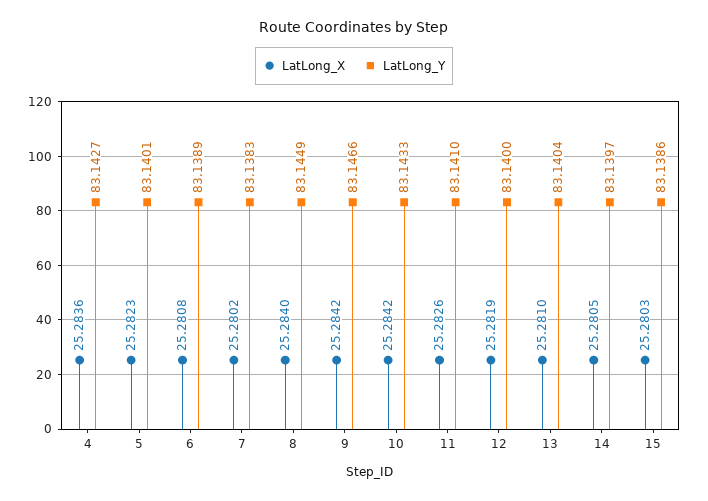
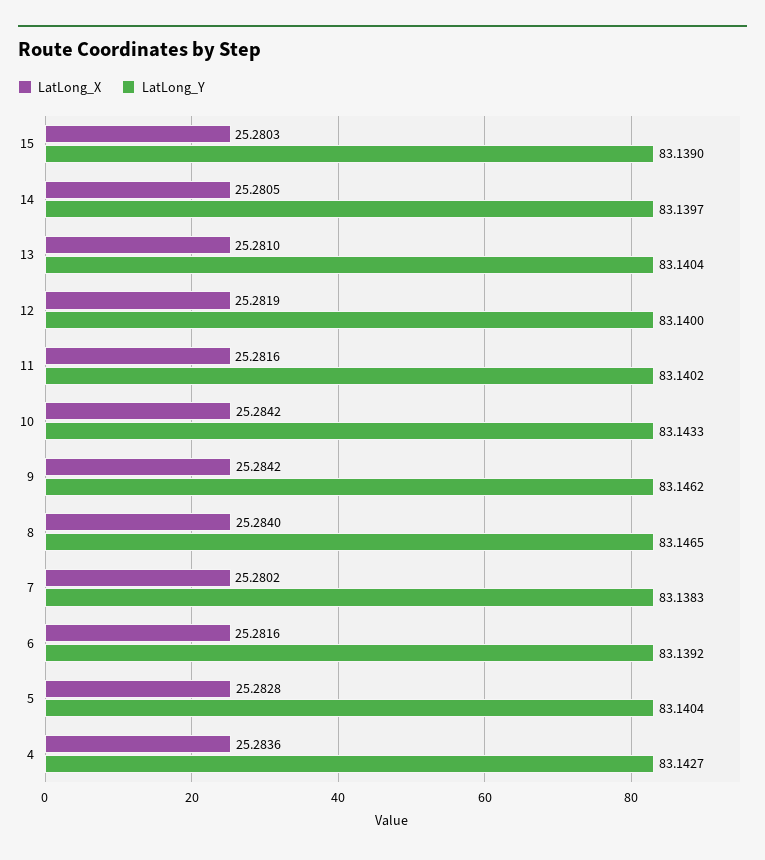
  {
    "LatLong_X": {
      "4": 25.2836,
-     "5": 25.2823,
+     "5": 25.2828,
-     "6": 25.2808,
+     "6": 25.2816,
      "7": 25.2802,
      "8": 25.284,
      "9": 25.2842,
      "10": 25.2842,
-     "11": 25.2826,
+     "11": 25.2816,
      "12": 25.2819,
      "13": 25.281,
      "14": 25.2805,
      "15": 25.2803
    },
    "LatLong_Y": {
      "4": 83.1427,
-     "5": 83.1401,
+     "5": 83.1404,
-     "6": 83.1389,
+     "6": 83.1392,
      "7": 83.1383,
-     "8": 83.1449,
+     "8": 83.1465,
-     "9": 83.1466,
+     "9": 83.1462,
      "10": 83.1433,
-     "11": 83.141,
+     "11": 83.1402,
      "12": 83.14,
      "13": 83.1404,
      "14": 83.1397,
-     "15": 83.1386
+     "15": 83.139
    }
  }

